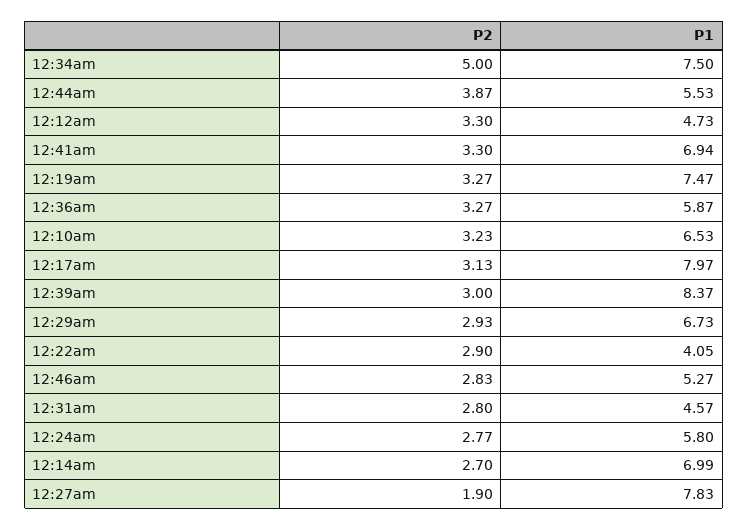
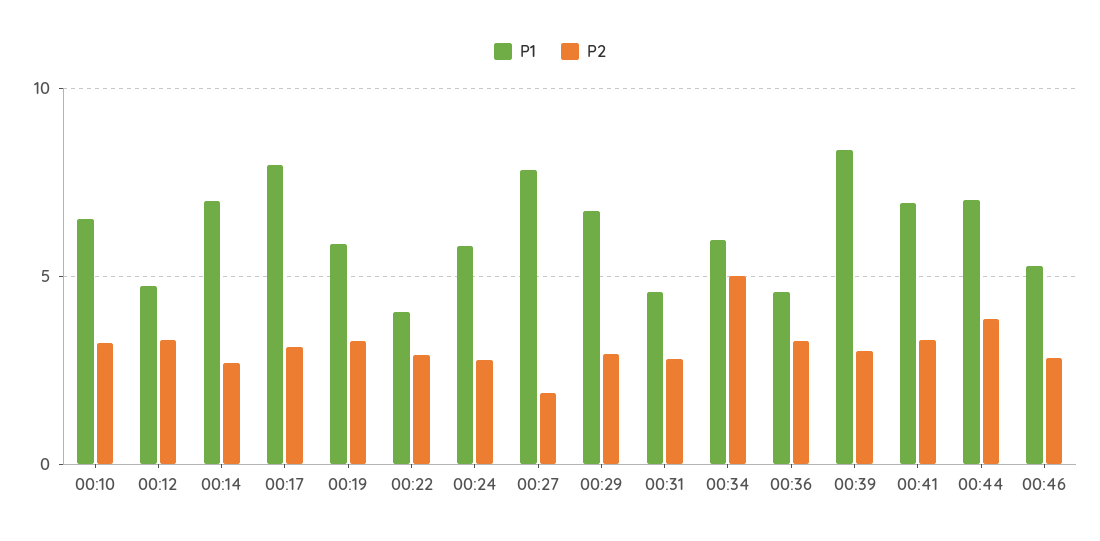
  {
    "P2": {
      "12:34am": 5,
      "12:44am": 3.87,
      "12:12am": 3.3,
      "12:41am": 3.3,
      "12:19am": 3.27,
      "12:36am": 3.27,
      "12:10am": 3.23,
      "12:17am": 3.13,
      "12:39am": 3,
      "12:29am": 2.93,
      "12:22am": 2.9,
      "12:46am": 2.83,
      "12:31am": 2.8,
      "12:24am": 2.77,
      "12:14am": 2.7,
      "12:27am": 1.9
    },
    "P1": {
-     "12:34am": 7.5,
+     "12:34am": 6,
-     "12:44am": 5.53,
+     "12:44am": 7,
      "12:12am": 4.73,
      "12:41am": 6.94,
-     "12:19am": 7.47,
+     "12:19am": 6,
-     "12:36am": 5.87,
+     "12:36am": 4.5,
      "12:10am": 6.53,
      "12:17am": 7.97,
      "12:39am": 8.37,
      "12:29am": 6.73,
      "12:22am": 4.05,
      "12:46am": 5.27,
      "12:31am": 4.57,
      "12:24am": 5.8,
      "12:14am": 6.99,
      "12:27am": 7.83
    }
  }

